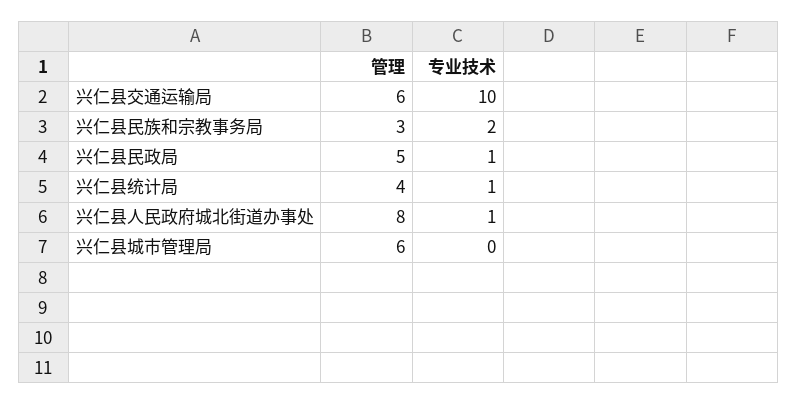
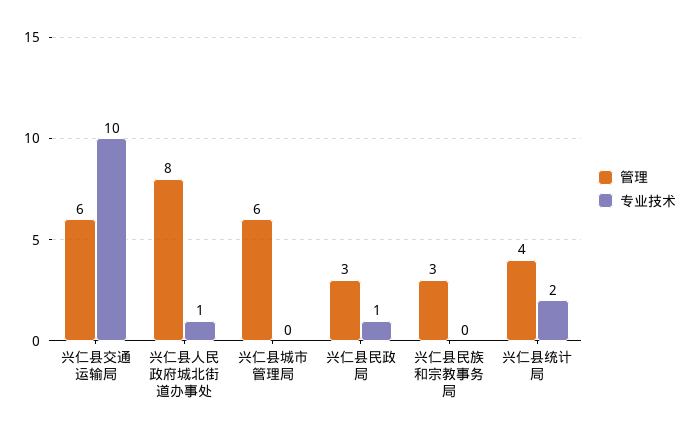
  {
    "管理": {
      "兴仁县交通运输局": 6,
      "兴仁县民族和宗教事务局": 3,
-     "兴仁县民政局": 5,
+     "兴仁县民政局": 3,
      "兴仁县统计局": 4,
      "兴仁县人民政府城北街道办事处": 8,
      "兴仁县城市管理局": 6
    },
    "专业技术": {
      "兴仁县交通运输局": 10,
-     "兴仁县民族和宗教事务局": 2,
+     "兴仁县民族和宗教事务局": 0,
      "兴仁县民政局": 1,
-     "兴仁县统计局": 1,
+     "兴仁县统计局": 2,
      "兴仁县人民政府城北街道办事处": 1,
      "兴仁县城市管理局": 0
    }
  }

